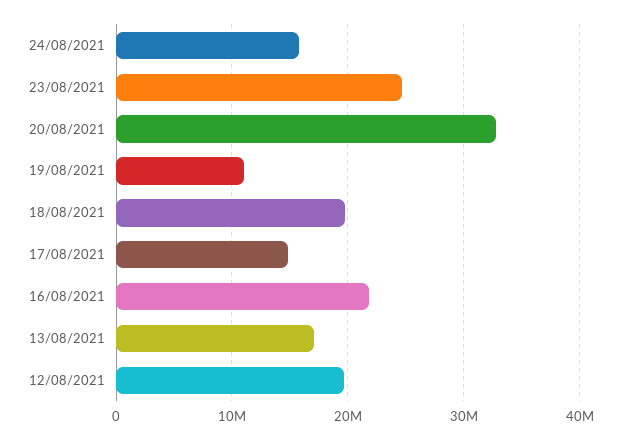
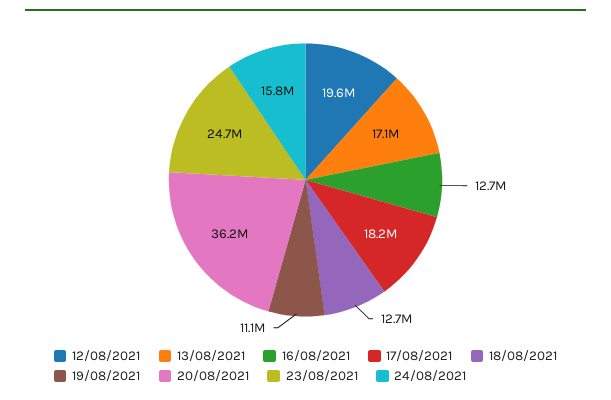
  {
    "24/08/2021": 15800000,
    "23/08/2021": 24700000,
-   "20/08/2021": 33000000,
+   "20/08/2021": 36200000,
    "19/08/2021": 11100000,
-   "18/08/2021": 20000000,
+   "18/08/2021": 12700000,
-   "17/08/2021": 15000000,
+   "17/08/2021": 18200000,
-   "16/08/2021": 22000000,
+   "16/08/2021": 12700000,
    "13/08/2021": 17100000,
    "12/08/2021": 19600000
  }

